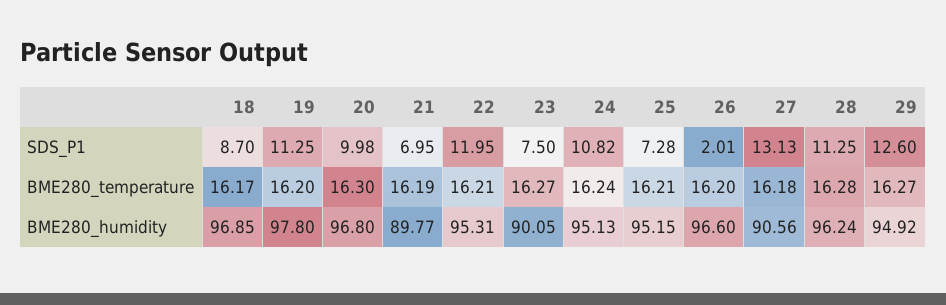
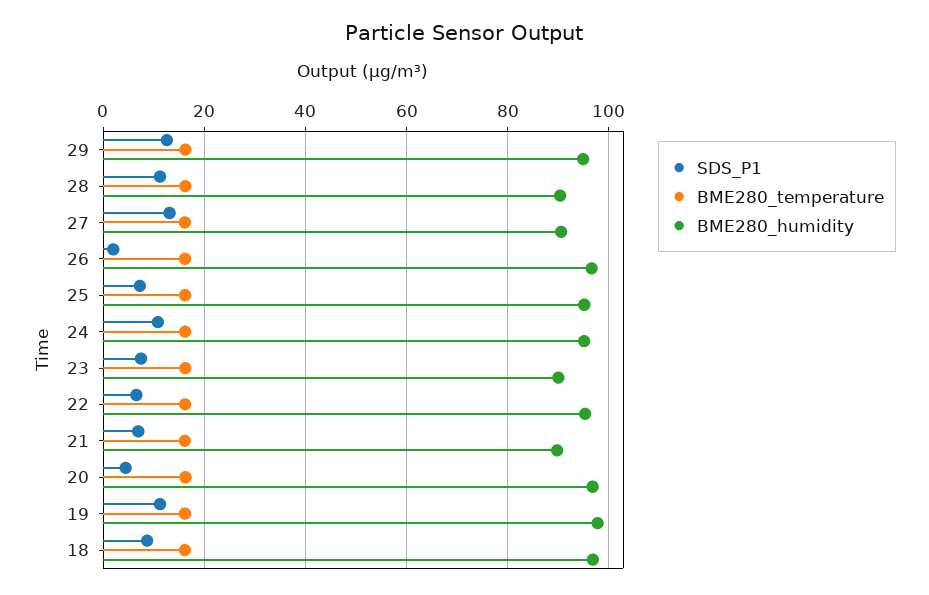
  {
    "SDS_P1": {
      "18": 8.7,
      "19": 11.25,
-     "20": 9.98,
+     "20": 4,
      "21": 6.95,
-     "22": 11.95,
+     "22": 6,
      "23": 7.5,
      "24": 10.82,
      "25": 7.28,
      "26": 2.01,
      "27": 13.13,
      "28": 11.25,
      "29": 12.6
    },
    "BME280_temperature": {
      "18": 16.17,
      "19": 16.2,
      "20": 16.3,
      "21": 16.19,
      "22": 16.21,
      "23": 16.27,
      "24": 16.24,
      "25": 16.21,
      "26": 16.2,
      "27": 16.18,
      "28": 16.28,
      "29": 16.27
    },
    "BME280_humidity": {
      "18": 96.85,
      "19": 97.8,
      "20": 96.8,
      "21": 89.77,
      "22": 95.31,
      "23": 90.05,
      "24": 95.13,
      "25": 95.15,
      "26": 96.6,
      "27": 90.56,
-     "28": 96.24,
+     "28": 90,
      "29": 94.92
    }
  }

